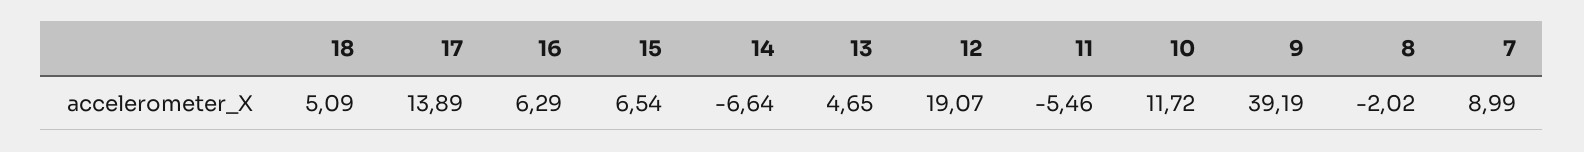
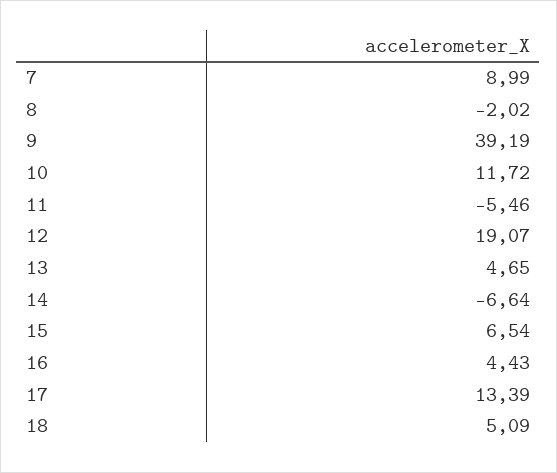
  {
    "18": 5.09,
-   "17": 13.89,
+   "17": 13.39,
-   "16": 6.29,
+   "16": 4.43,
    "15": 6.54,
    "14": -6.64,
    "13": 4.65,
    "12": 19.07,
    "11": -5.46,
    "10": 11.72,
    "9": 39.19,
    "8": -2.02,
    "7": 8.99
  }

